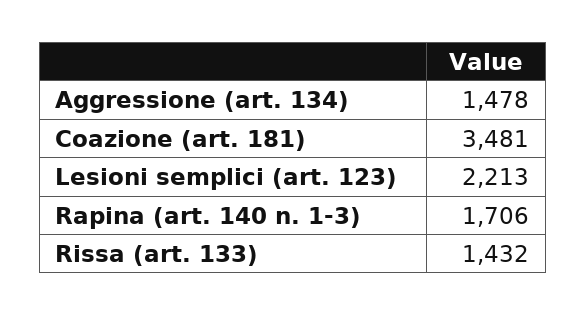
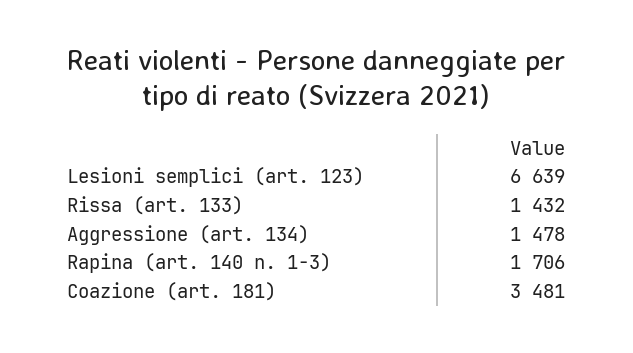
  {
    "Aggressione (art. 134)": 1478,
    "Coazione (art. 181)": 3481,
-   "Lesioni semplici (art. 123)": 2213,
+   "Lesioni semplici (art. 123)": 6639,
    "Rapina (art. 140 n. 1-3)": 1706,
    "Rissa (art. 133)": 1432
  }

